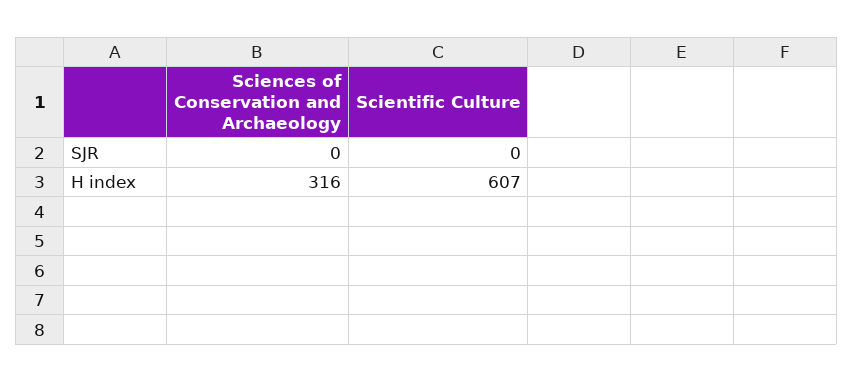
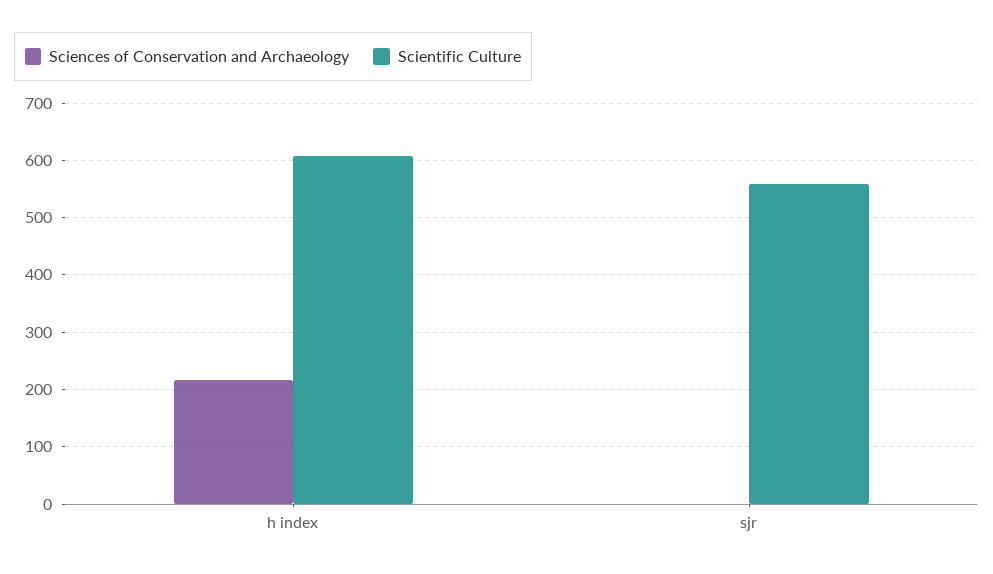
  {
    "Sciences of Conservation and Archaeology": {
      "SJR": 0,
-     "H index": 316
+     "H index": 220
    },
    "Scientific Culture": {
-     "SJR": 0,
+     "SJR": 560,
      "H index": 607
    }
  }

